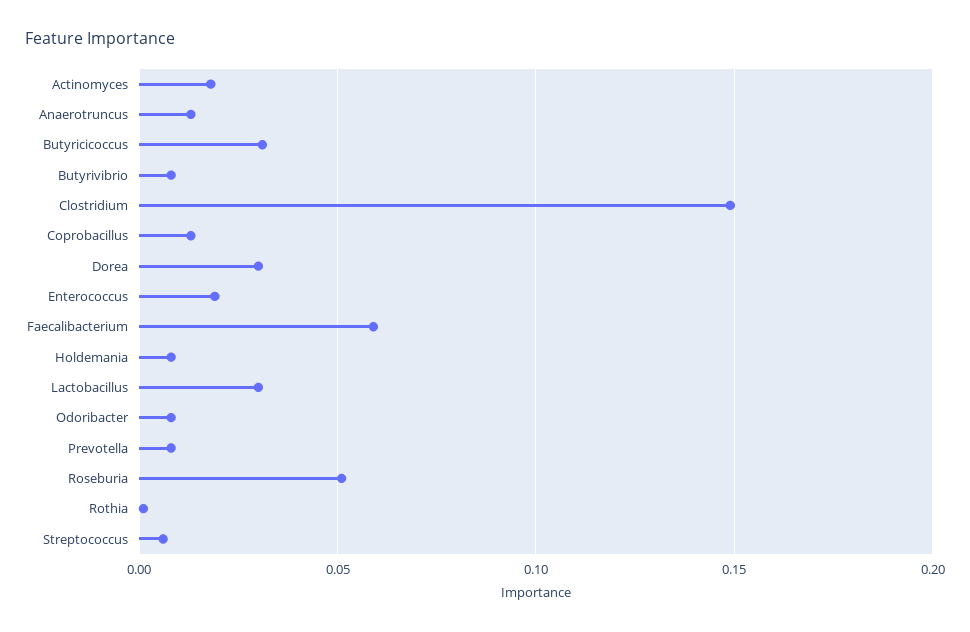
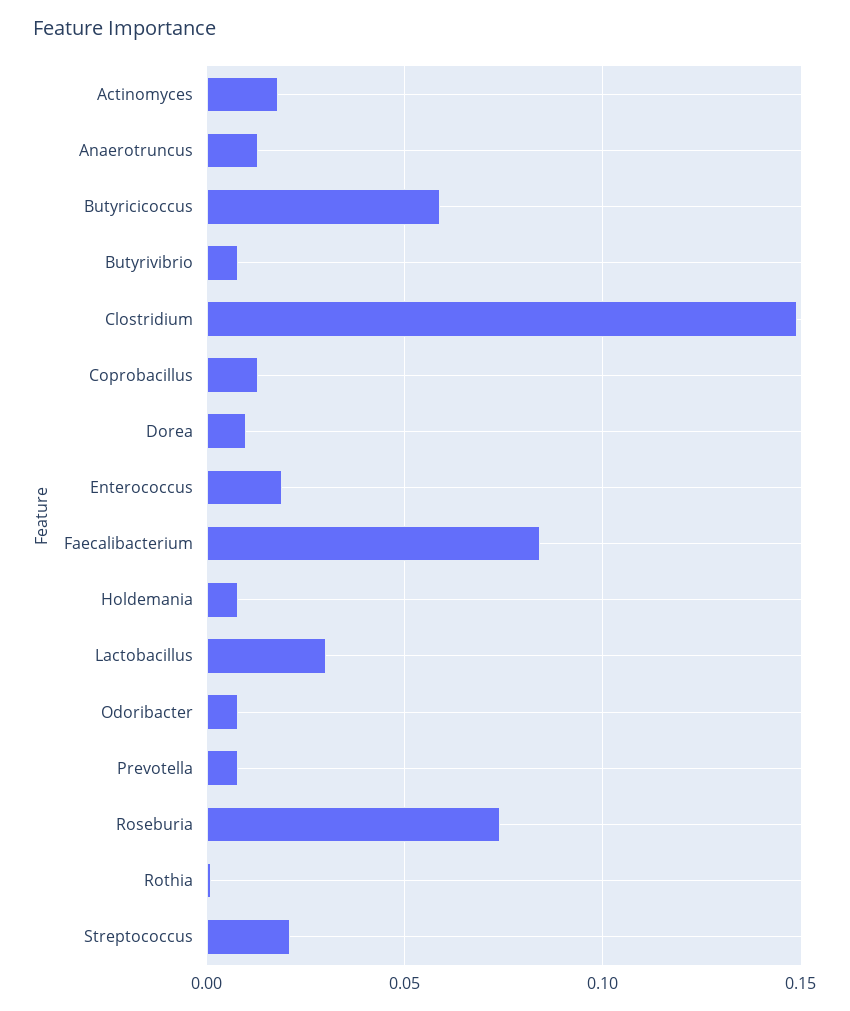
  {
    "Actinomyces": 0.02,
    "Anaerotruncus": 0.015,
-   "Butyricicoccus": 0.03,
+   "Butyricicoccus": 0.06,
    "Butyrivibrio": 0.01,
    "Clostridium": 0.15,
    "Coprobacillus": 0.015,
-   "Dorea": 0.03,
+   "Dorea": 0.01,
    "Enterococcus": 0.02,
-   "Faecalibacterium": 0.06,
+   "Faecalibacterium": 0.085,
    "Holdemania": 0.01,
    "Lactobacillus": 0.03,
    "Odoribacter": 0.01,
    "Prevotella": 0.01,
-   "Roseburia": 0.05,
+   "Roseburia": 0.075,
    "Rothia": 0,
-   "Streptococcus": 0.005
+   "Streptococcus": 0.02
  }

